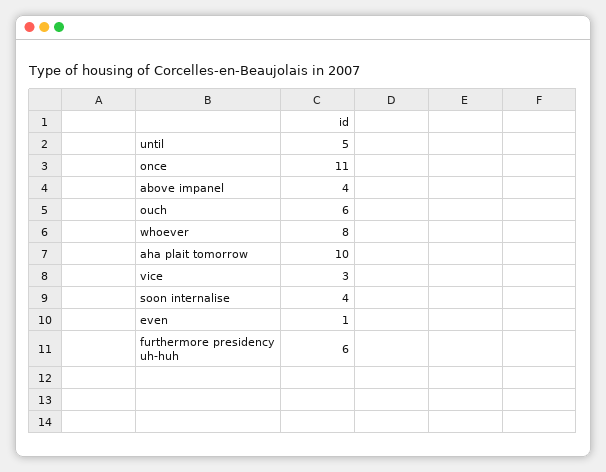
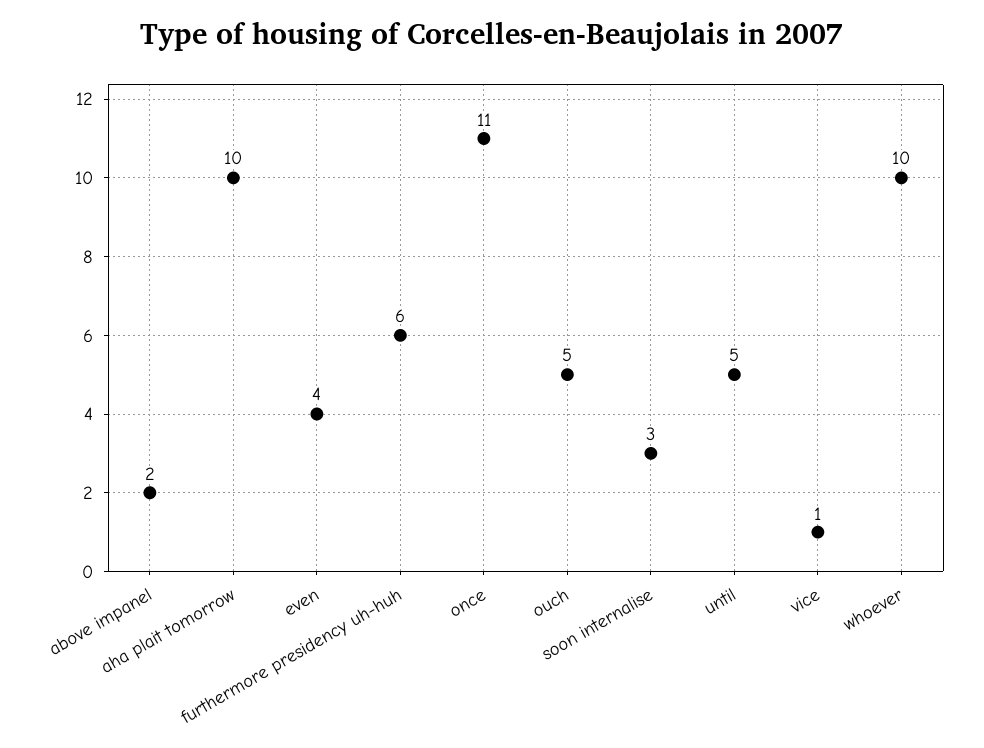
  {
    "until": 5,
    "once": 11,
-   "above impanel": 4,
+   "above impanel": 2,
-   "ouch": 6,
+   "ouch": 5,
-   "whoever": 8,
+   "whoever": 10,
    "aha plait tomorrow": 10,
-   "vice": 3,
+   "vice": 1,
-   "soon internalise": 4,
+   "soon internalise": 3,
-   "even": 1,
+   "even": 4,
    "furthermore presidency uh-huh": 6
  }

